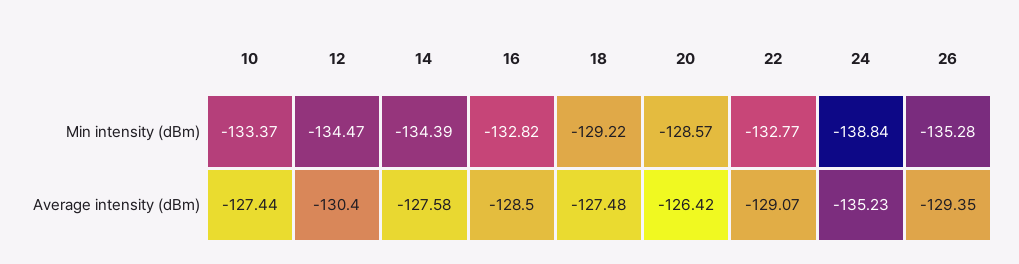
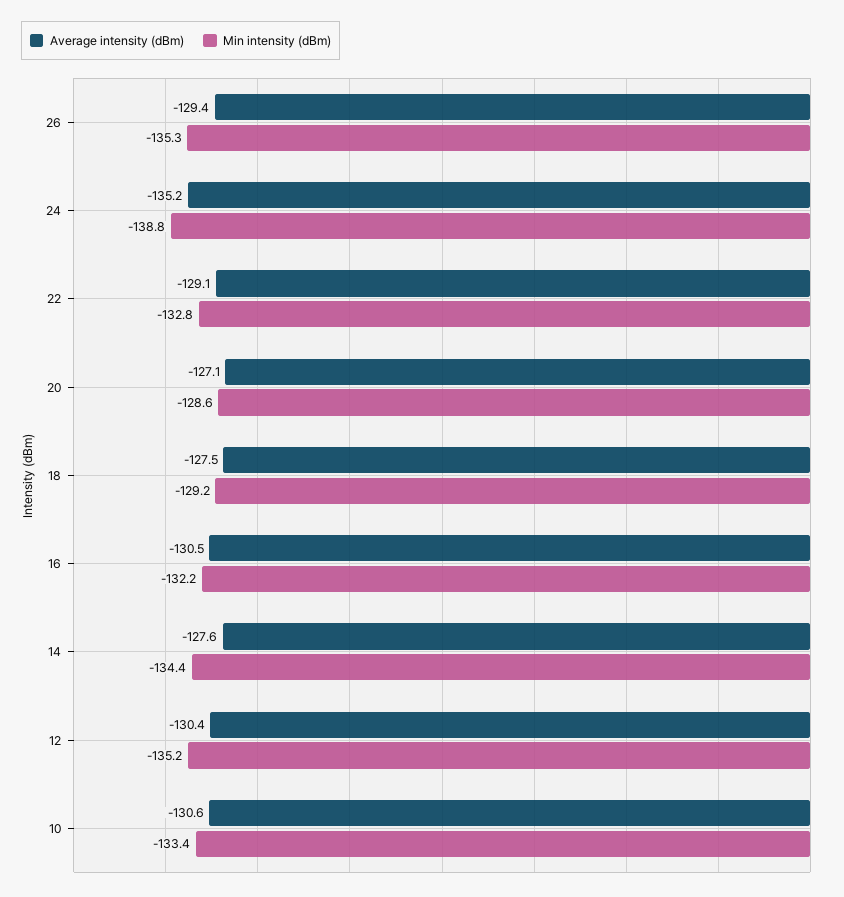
  {
    "Min intensity (dBm)": {
      "10": -133.37,
-     "12": -134.47,
+     "12": -135.2,
      "14": -134.39,
-     "16": -132.82,
+     "16": -132.2,
      "18": -129.22,
      "20": -128.57,
      "22": -132.77,
      "24": -138.84,
      "26": -135.28
    },
    "Average intensity (dBm)": {
-     "10": -127.44,
+     "10": -130.6,
      "12": -130.4,
      "14": -127.58,
-     "16": -128.5,
+     "16": -130.5,
      "18": -127.48,
-     "20": -126.42,
+     "20": -127.1,
      "22": -129.07,
      "24": -135.23,
      "26": -129.35
    }
  }

